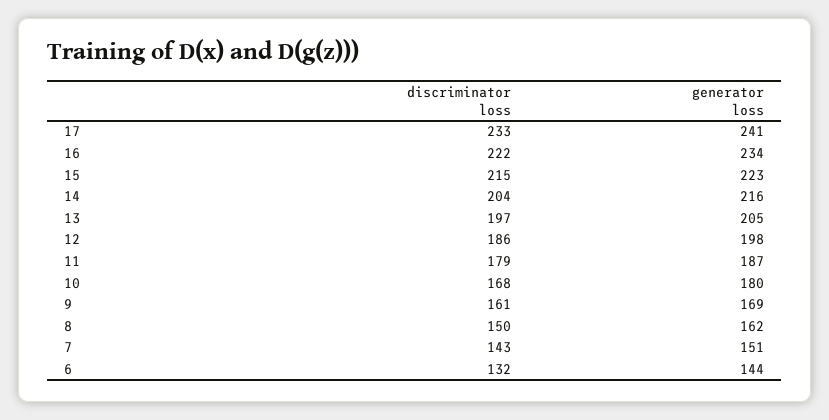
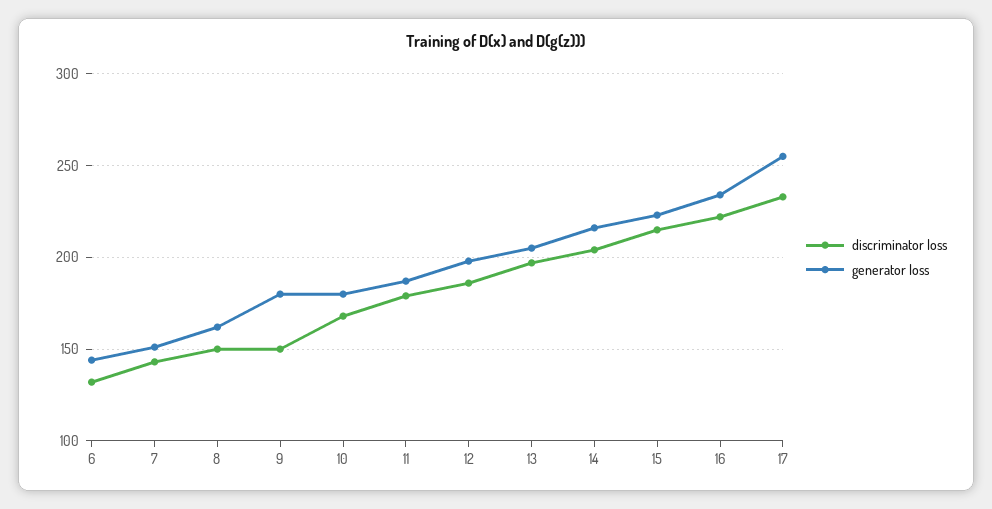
  {
    "discriminator loss": {
      "17": 233,
      "16": 222,
      "15": 215,
      "14": 204,
      "13": 197,
      "12": 186,
      "11": 179,
      "10": 168,
-     "9": 161,
+     "9": 150,
      "8": 150,
      "7": 143,
      "6": 132
    },
    "generator loss": {
-     "17": 241,
+     "17": 255,
      "16": 234,
      "15": 223,
      "14": 216,
      "13": 205,
      "12": 198,
      "11": 187,
      "10": 180,
-     "9": 169,
+     "9": 180,
      "8": 162,
      "7": 151,
      "6": 144
    }
  }

